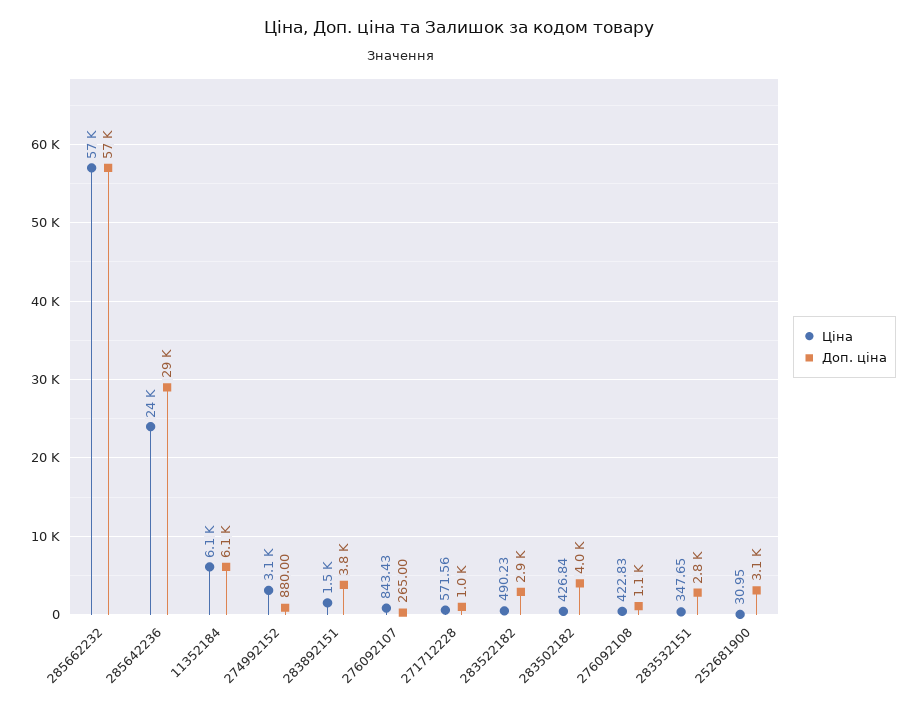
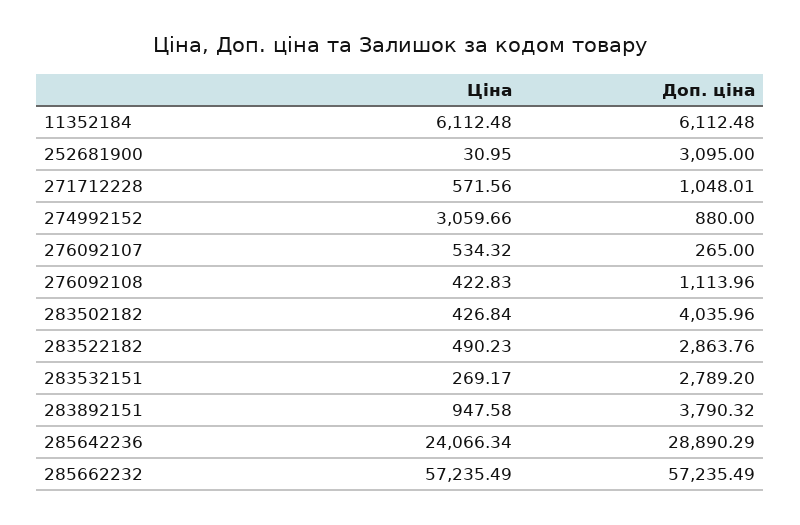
  {
    "Ціна": {
      "285662232": 57235.49,
      "285642236": 24066.34,
      "11352184": 6112.48,
      "274992152": 3059.66,
-     "283892151": 1500,
+     "283892151": 947.58,
-     "276092107": 843.43,
+     "276092107": 534.32,
      "271712228": 571.56,
      "283522182": 490.23,
      "283502182": 426.84,
      "276092108": 422.83,
-     "283532151": 347.65,
+     "283532151": 269.17,
      "252681900": 30.95
    },
    "Доп. ціна": {
      "285662232": 57235.49,
      "285642236": 28890.29,
      "11352184": 6112.48,
      "274992152": 880,
      "283892151": 3790.32,
      "276092107": 265,
      "271712228": 1048.01,
      "283522182": 2863.76,
      "283502182": 4035.96,
      "276092108": 1113.96,
      "283532151": 2789.2,
      "252681900": 3095
    }
  }

